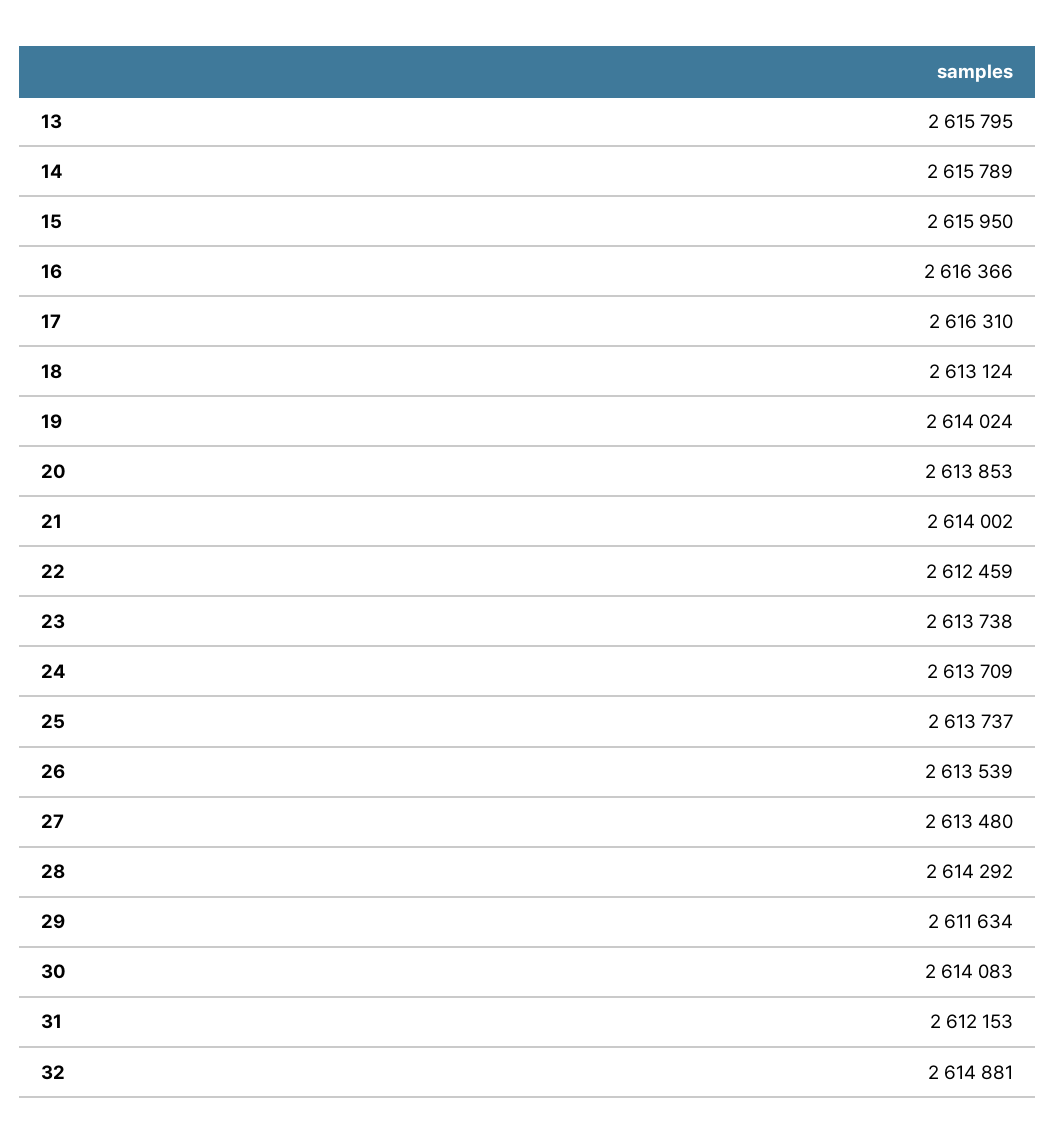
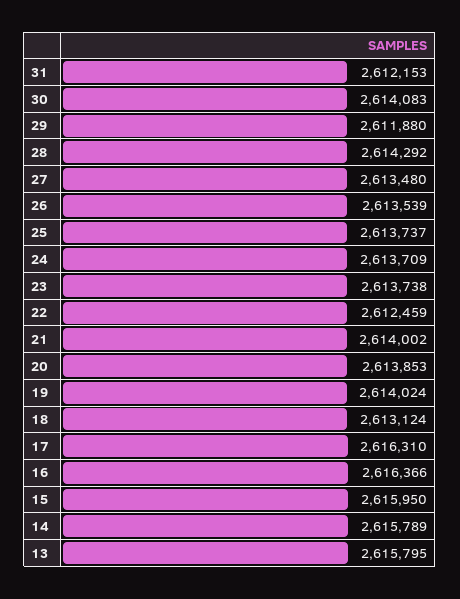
  {
    "13": 2615795,
    "14": 2615789,
    "15": 2615950,
    "16": 2616366,
    "17": 2616310,
    "18": 2613124,
    "19": 2614024,
    "20": 2613853,
    "21": 2614002,
    "22": 2612459,
    "23": 2613738,
    "24": 2613709,
    "25": 2613737,
    "26": 2613539,
    "27": 2613480,
    "28": 2614292,
-   "29": 2611634,
+   "29": 2611880,
    "30": 2614083,
-   "31": 2612153,
+   "31": 2612153
-   "32": 2614881
  }

